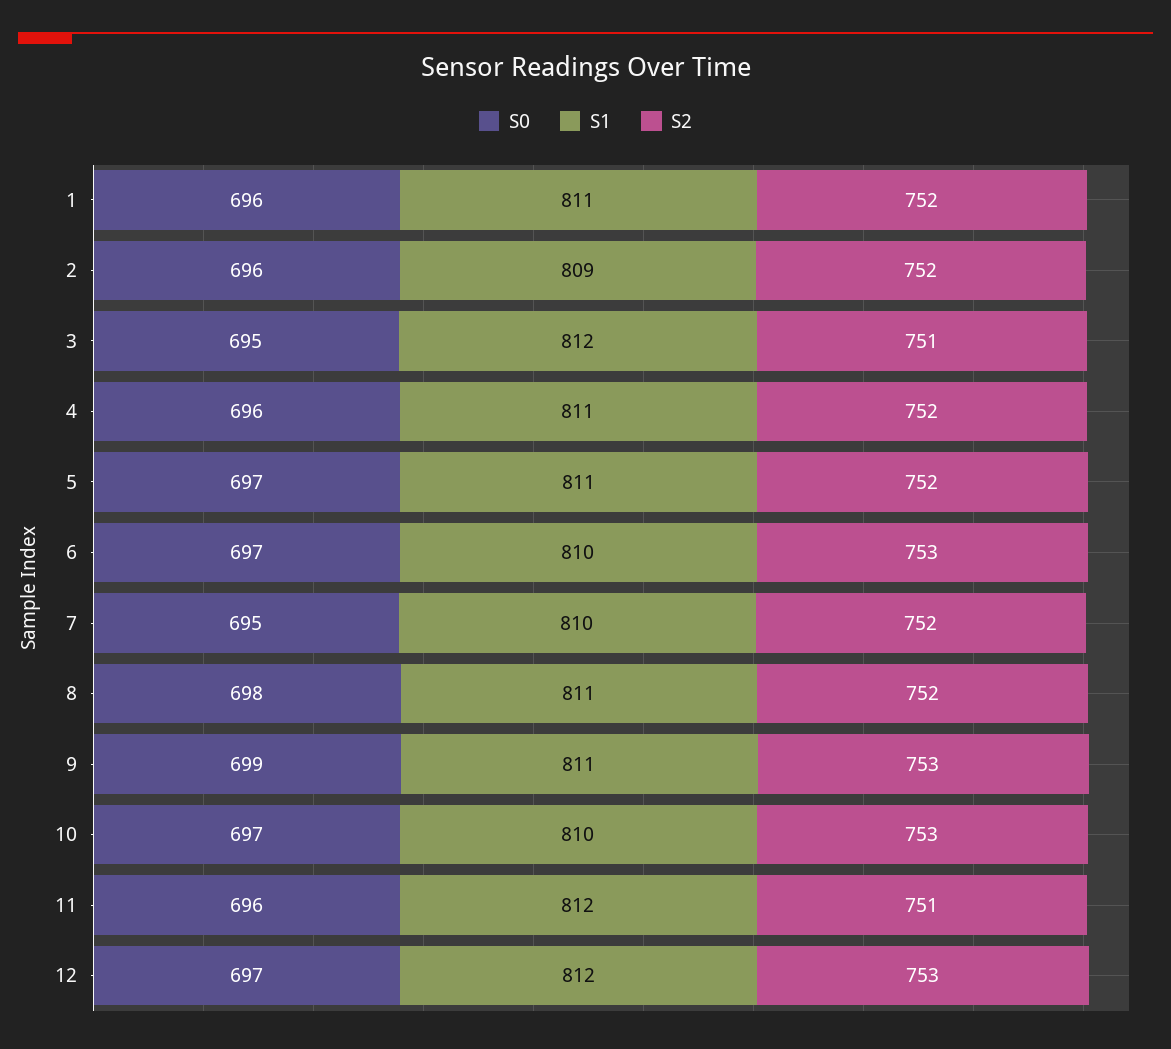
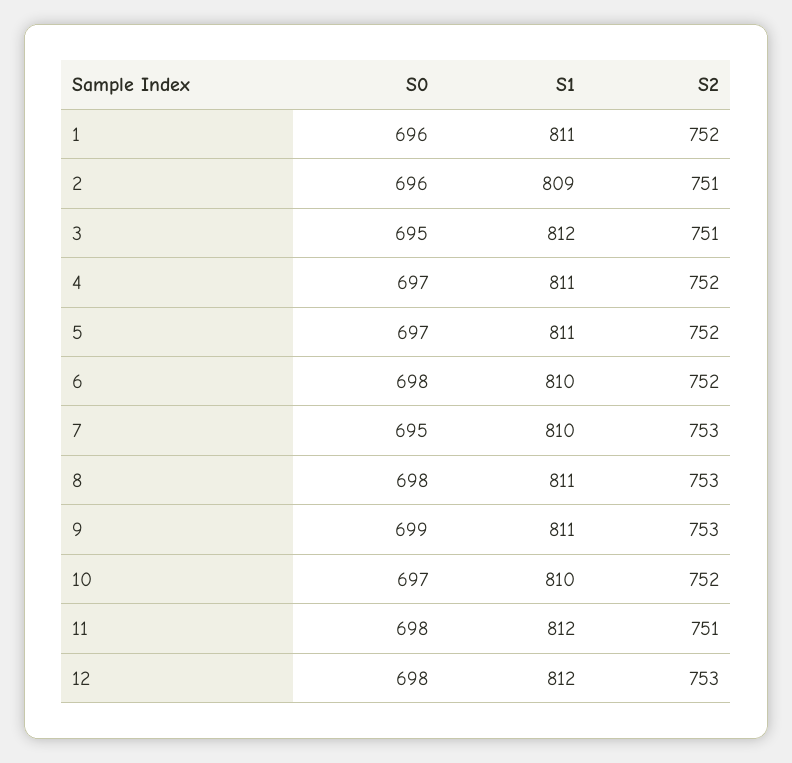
  {
    "S0": {
      "1": 696,
      "2": 696,
      "3": 695,
-     "4": 696,
+     "4": 697,
      "5": 697,
-     "6": 697,
+     "6": 698,
      "7": 695,
      "8": 698,
      "9": 699,
      "10": 697,
-     "11": 696,
+     "11": 698,
-     "12": 697
+     "12": 698
    },
    "S1": {
      "1": 811,
      "2": 809,
      "3": 812,
      "4": 811,
      "5": 811,
      "6": 810,
      "7": 810,
      "8": 811,
      "9": 811,
      "10": 810,
      "11": 812,
      "12": 812
    },
    "S2": {
      "1": 752,
-     "2": 752,
+     "2": 751,
      "3": 751,
      "4": 752,
      "5": 752,
-     "6": 753,
+     "6": 752,
-     "7": 752,
+     "7": 753,
-     "8": 752,
+     "8": 753,
      "9": 753,
-     "10": 753,
+     "10": 752,
      "11": 751,
      "12": 753
    }
  }

